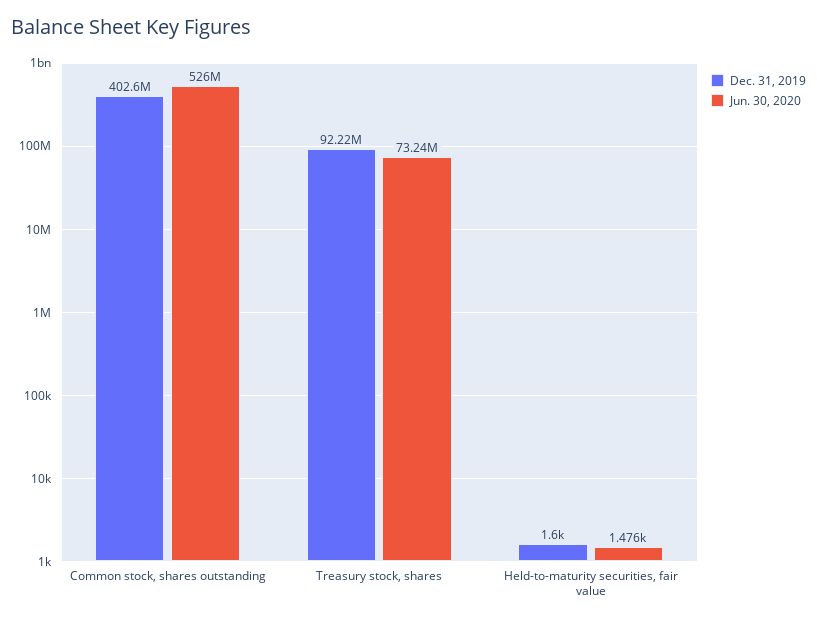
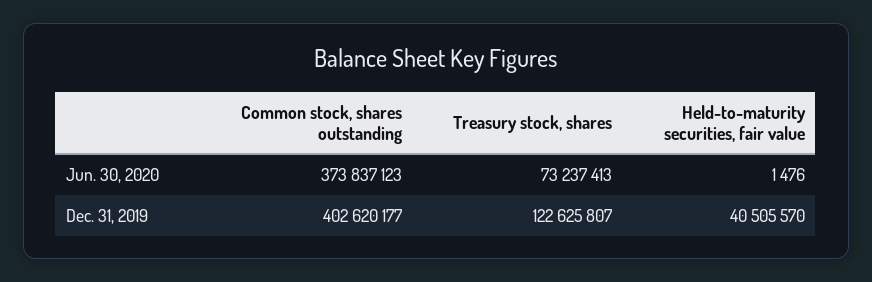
  {
    "Dec. 31, 2019": {
      "Common stock, shares outstanding": 402620177,
-     "Treasury stock, shares": 92220000,
+     "Treasury stock, shares": 122625807,
-     "Held-to-maturity securities, fair value": 1600
+     "Held-to-maturity securities, fair value": 40505570
    },
    "Jun. 30, 2020": {
-     "Common stock, shares outstanding": 526000000,
+     "Common stock, shares outstanding": 373837123,
      "Treasury stock, shares": 73237413,
      "Held-to-maturity securities, fair value": 1476
    }
  }

